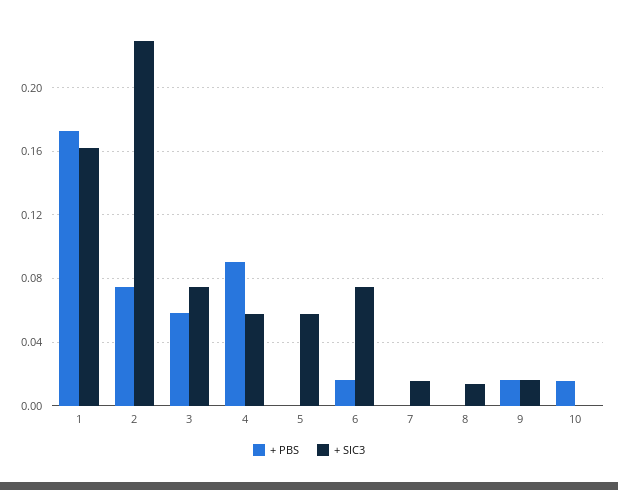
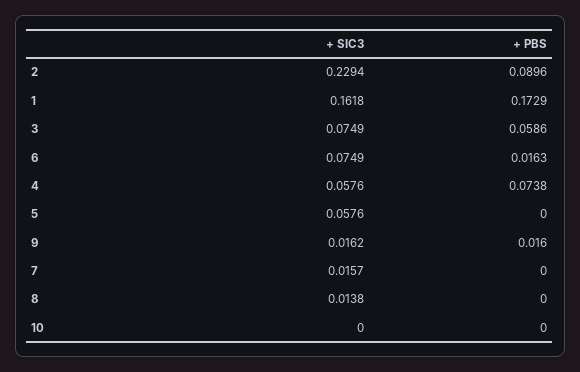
  {
    "+ PBS": {
      "1": 0.1729,
-     "2": 0.075,
+     "2": 0.0896,
      "3": 0.0586,
-     "4": 0.09,
+     "4": 0.0738,
      "5": 0,
      "6": 0.0163,
      "7": 0,
      "8": 0,
      "9": 0.016,
-     "10": 0.015
+     "10": 0
    },
    "+ SIC3": {
      "1": 0.1618,
      "2": 0.2294,
      "3": 0.0749,
      "4": 0.0576,
      "5": 0.0576,
      "6": 0.0749,
      "7": 0.0157,
      "8": 0.0138,
      "9": 0.0162,
      "10": 0
    }
  }

